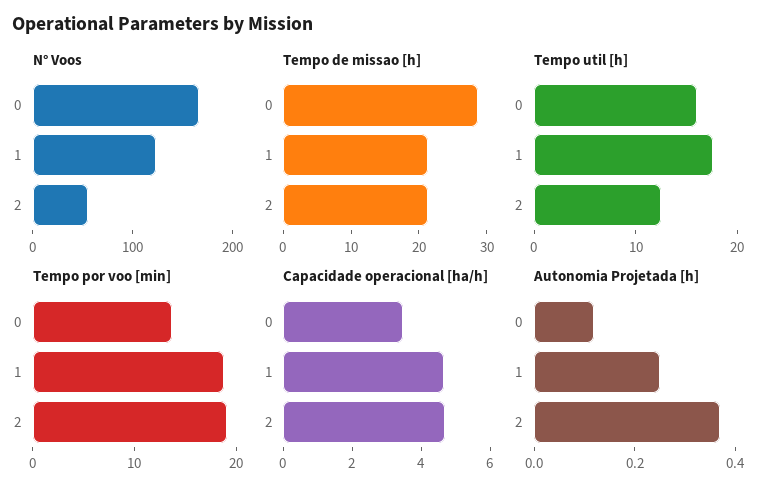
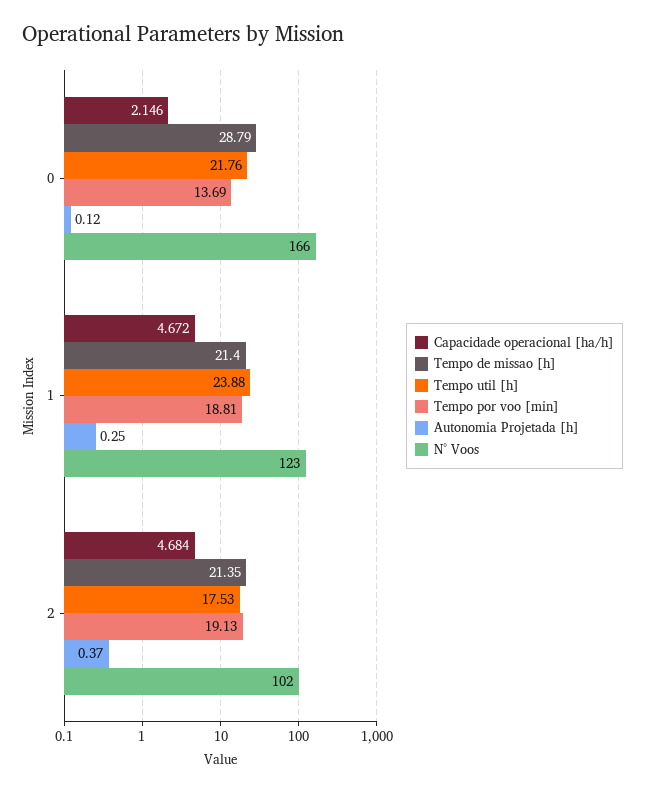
  {
    "N° Voos": {
      "0": 166,
      "1": 123,
-     "2": 60
+     "2": 102
    },
    "Tempo de missao [h]": {
      "0": 28.79,
      "1": 21.4,
      "2": 21.35
    },
    "Tempo util [h]": {
-     "0": 16,
+     "0": 21.76,
-     "1": 18,
+     "1": 23.88,
-     "2": 12
+     "2": 17.53
    },
    "Tempo por voo [min]": {
      "0": 13.69,
      "1": 18.81,
      "2": 19.13
    },
    "Capacidade operacional [ha/h]": {
-     "0": 3.5,
+     "0": 2.146,
      "1": 4.672,
      "2": 4.684
    },
    "Autonomia Projetada [h]": {
      "0": 0.12,
      "1": 0.25,
      "2": 0.37
    }
  }

